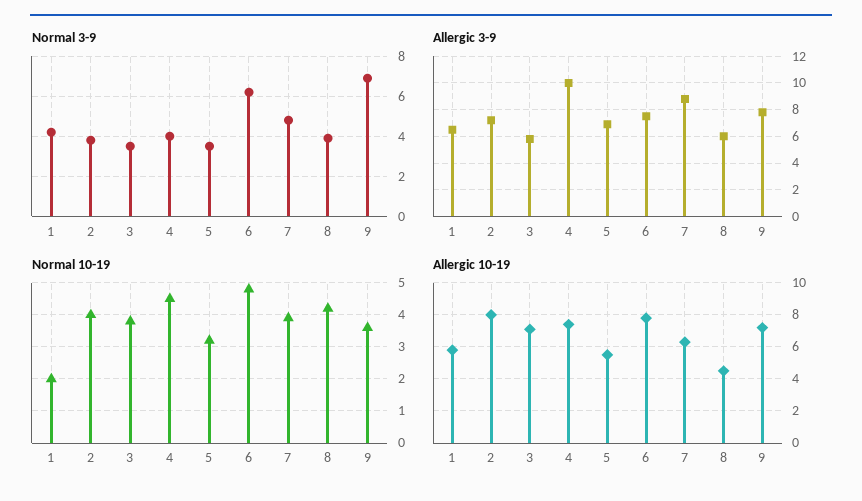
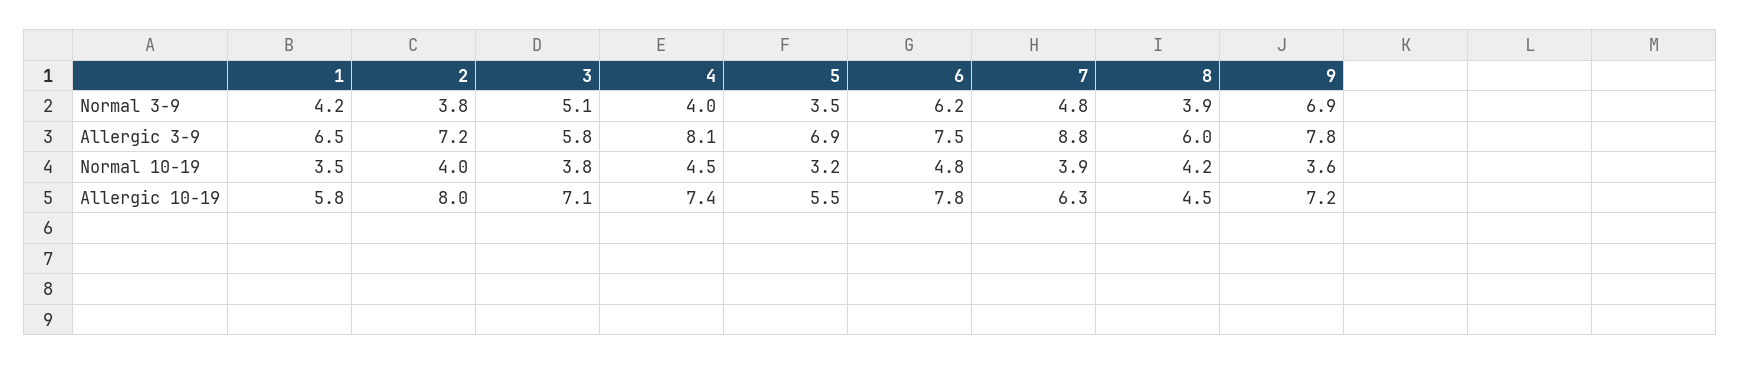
  {
    "Normal 3-9": {
      "1": 4.2,
      "2": 3.8,
-     "3": 3.5,
+     "3": 5.1,
      "4": 4,
      "5": 3.5,
      "6": 6.2,
      "7": 4.8,
      "8": 3.9,
      "9": 6.9
    },
    "Allergic 3-9": {
      "1": 6.5,
      "2": 7.2,
      "3": 5.8,
-     "4": 10,
+     "4": 8.1,
      "5": 6.9,
      "6": 7.5,
      "7": 8.8,
      "8": 6,
      "9": 7.8
    },
    "Normal 10-19": {
-     "1": 2,
+     "1": 3.5,
      "2": 4,
      "3": 3.8,
      "4": 4.5,
      "5": 3.2,
      "6": 4.8,
      "7": 3.9,
      "8": 4.2,
      "9": 3.6
    },
    "Allergic 10-19": {
      "1": 5.8,
      "2": 8,
      "3": 7.1,
      "4": 7.4,
      "5": 5.5,
      "6": 7.8,
      "7": 6.3,
      "8": 4.5,
      "9": 7.2
    }
  }

